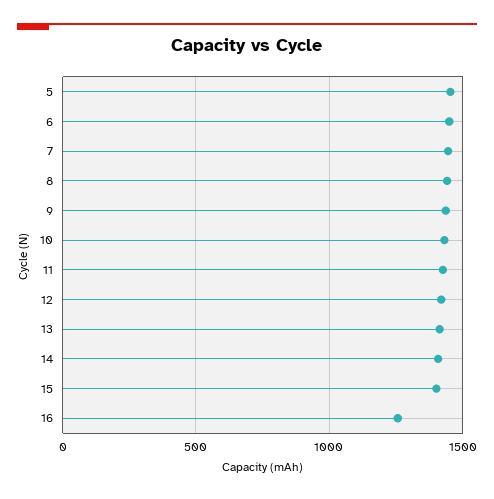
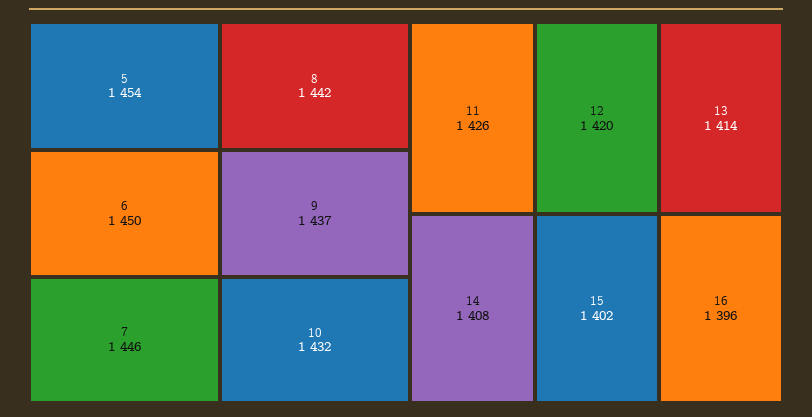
  {
    "5": 1454,
    "6": 1450,
    "7": 1446,
    "8": 1442,
    "9": 1437,
    "10": 1432,
    "11": 1426,
    "12": 1420,
    "13": 1414,
    "14": 1408,
    "15": 1402,
-   "16": 1250
+   "16": 1396
  }

